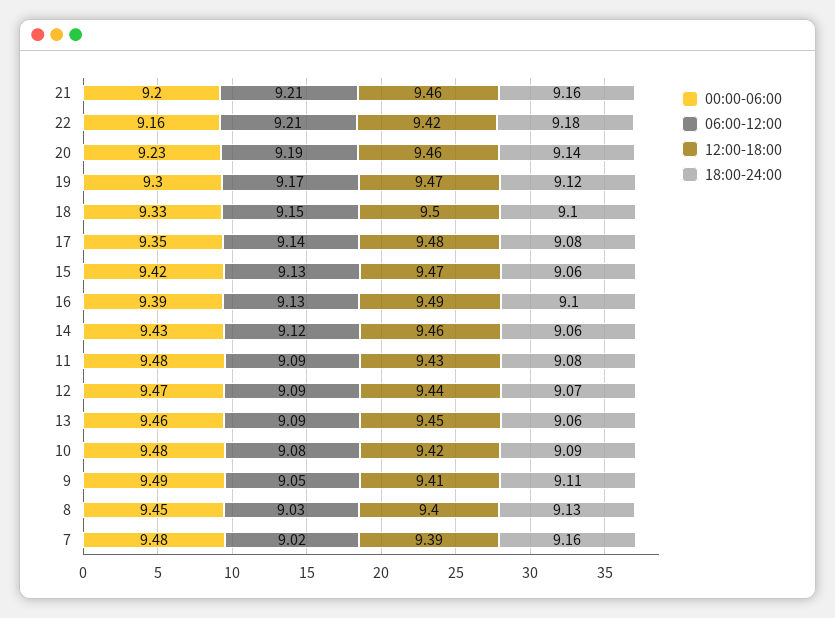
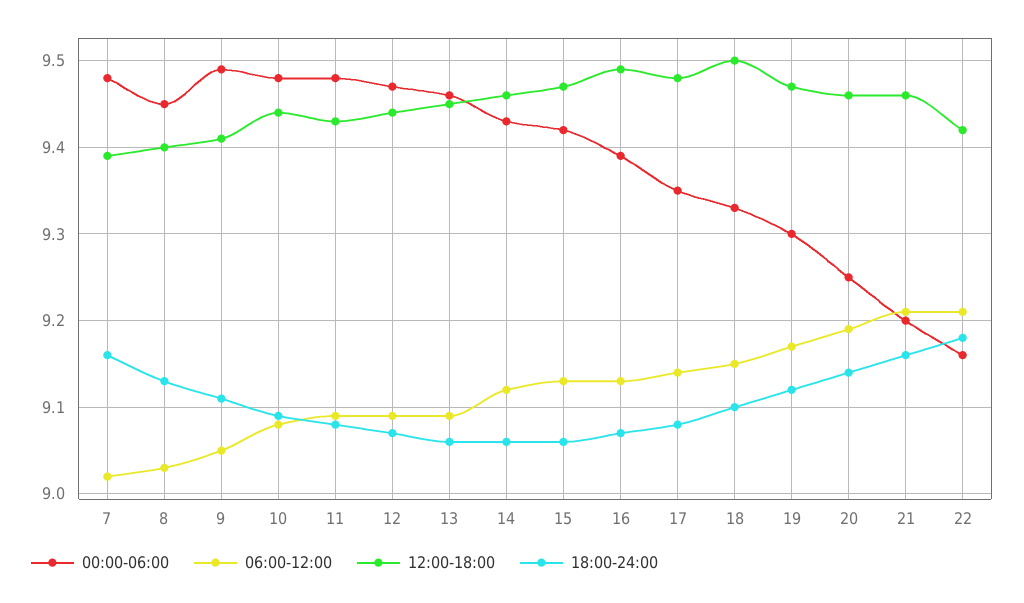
  {
    "00:00-06:00": {
      "21": 9.2,
      "22": 9.16,
-     "20": 9.23,
+     "20": 9.25,
      "19": 9.3,
      "18": 9.33,
      "17": 9.35,
      "15": 9.42,
      "16": 9.39,
      "14": 9.43,
      "11": 9.48,
      "12": 9.47,
      "13": 9.46,
      "10": 9.48,
      "9": 9.49,
      "8": 9.45,
      "7": 9.48
    },
    "06:00-12:00": {
      "21": 9.21,
      "22": 9.21,
      "20": 9.19,
      "19": 9.17,
      "18": 9.15,
      "17": 9.14,
      "15": 9.13,
      "16": 9.13,
      "14": 9.12,
      "11": 9.09,
      "12": 9.09,
      "13": 9.09,
      "10": 9.08,
      "9": 9.05,
      "8": 9.03,
      "7": 9.02
    },
    "12:00-18:00": {
      "21": 9.46,
      "22": 9.42,
      "20": 9.46,
      "19": 9.47,
      "18": 9.5,
      "17": 9.48,
      "15": 9.47,
      "16": 9.49,
      "14": 9.46,
      "11": 9.43,
      "12": 9.44,
      "13": 9.45,
-     "10": 9.42,
+     "10": 9.44,
      "9": 9.41,
      "8": 9.4,
      "7": 9.39
    },
    "18:00-24:00": {
      "21": 9.16,
      "22": 9.18,
      "20": 9.14,
      "19": 9.12,
      "18": 9.1,
      "17": 9.08,
      "15": 9.06,
-     "16": 9.1,
+     "16": 9.07,
      "14": 9.06,
      "11": 9.08,
      "12": 9.07,
      "13": 9.06,
      "10": 9.09,
      "9": 9.11,
      "8": 9.13,
      "7": 9.16
    }
  }

